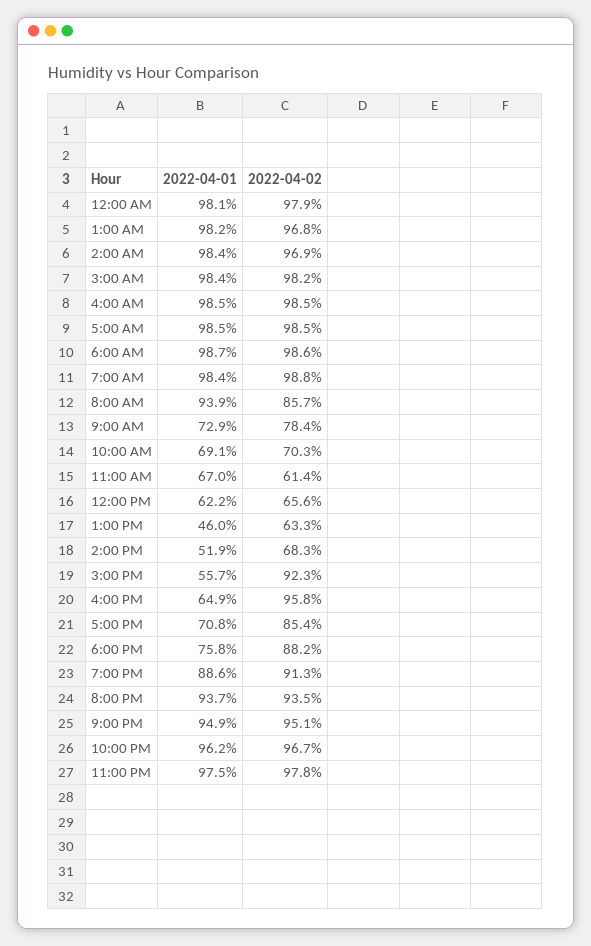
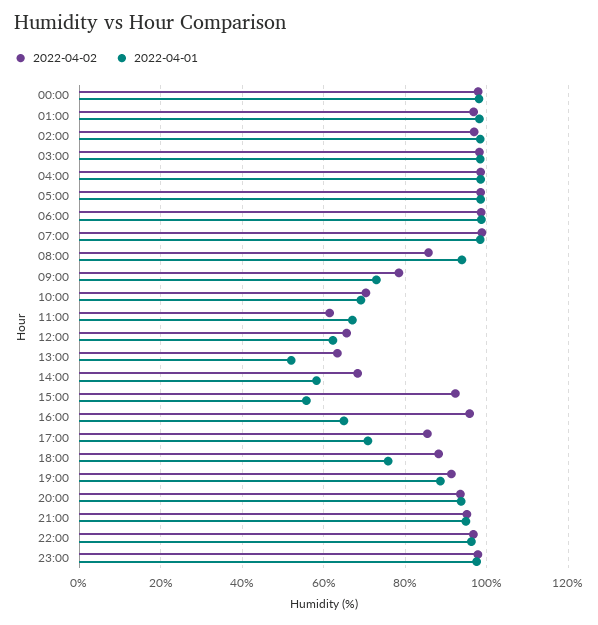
  {
    "2022-04-01": {
      "12:00 AM": 98.1,
      "1:00 AM": 98.2,
      "2:00 AM": 98.4,
      "3:00 AM": 98.4,
      "4:00 AM": 98.5,
      "5:00 AM": 98.5,
      "6:00 AM": 98.7,
      "7:00 AM": 98.4,
      "8:00 AM": 93.9,
      "9:00 AM": 72.9,
      "10:00 AM": 69.1,
      "11:00 AM": 67,
      "12:00 PM": 62.2,
-     "1:00 PM": 46,
+     "1:00 PM": 52,
-     "2:00 PM": 51.9,
+     "2:00 PM": 58,
      "3:00 PM": 55.7,
      "4:00 PM": 64.9,
      "5:00 PM": 70.8,
      "6:00 PM": 75.8,
      "7:00 PM": 88.6,
      "8:00 PM": 93.7,
      "9:00 PM": 94.9,
      "10:00 PM": 96.2,
      "11:00 PM": 97.5
    },
    "2022-04-02": {
      "12:00 AM": 97.9,
      "1:00 AM": 96.8,
      "2:00 AM": 96.9,
      "3:00 AM": 98.2,
      "4:00 AM": 98.5,
      "5:00 AM": 98.5,
      "6:00 AM": 98.6,
      "7:00 AM": 98.8,
      "8:00 AM": 85.7,
      "9:00 AM": 78.4,
      "10:00 AM": 70.3,
      "11:00 AM": 61.4,
      "12:00 PM": 65.6,
      "1:00 PM": 63.3,
      "2:00 PM": 68.3,
      "3:00 PM": 92.3,
      "4:00 PM": 95.8,
      "5:00 PM": 85.4,
      "6:00 PM": 88.2,
      "7:00 PM": 91.3,
      "8:00 PM": 93.5,
      "9:00 PM": 95.1,
      "10:00 PM": 96.7,
      "11:00 PM": 97.8
    }
  }

